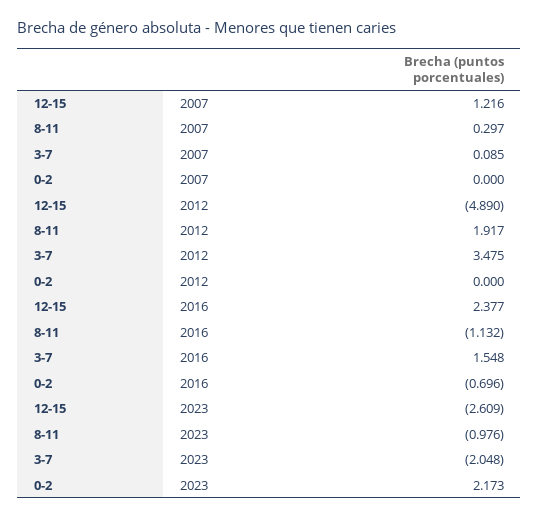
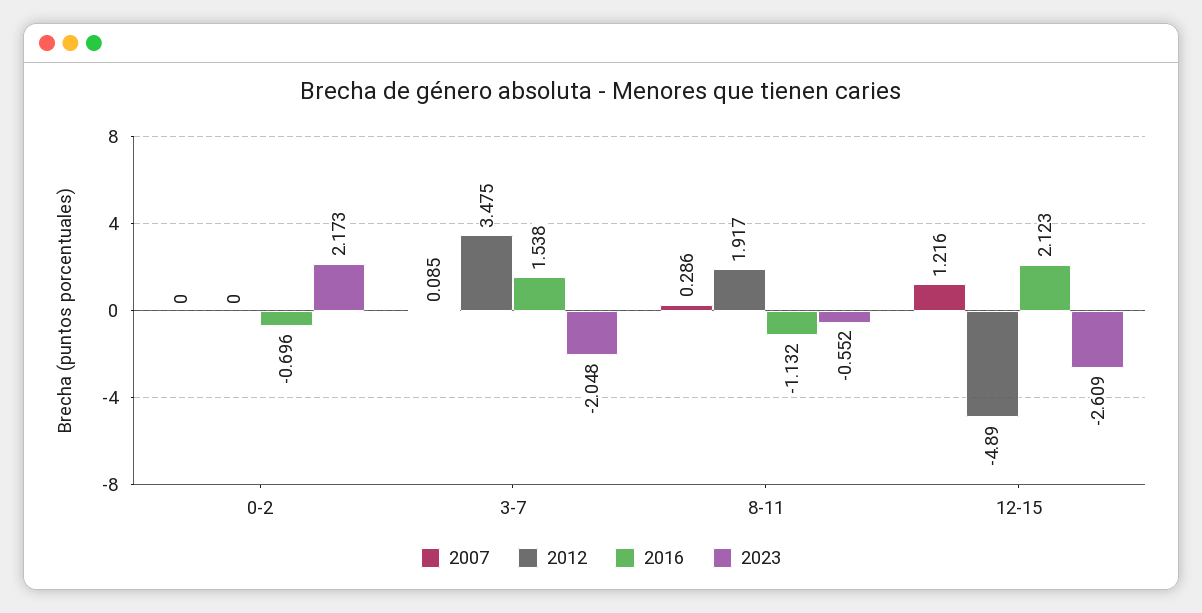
  {
    "2007": {
      "12-15": 1.216,
-     "8-11": 0.297,
+     "8-11": 0.286,
      "3-7": 0.085,
      "0-2": 0
    },
    "2012": {
      "12-15": -4.89,
      "8-11": 1.917,
      "3-7": 3.475,
      "0-2": 0
    },
    "2016": {
-     "12-15": 2.377,
+     "12-15": 2.123,
      "8-11": -1.132,
-     "3-7": 1.548,
+     "3-7": 1.538,
      "0-2": -0.696
    },
    "2023": {
      "12-15": -2.609,
-     "8-11": -0.976,
+     "8-11": -0.552,
      "3-7": -2.048,
      "0-2": 2.173
    }
  }

